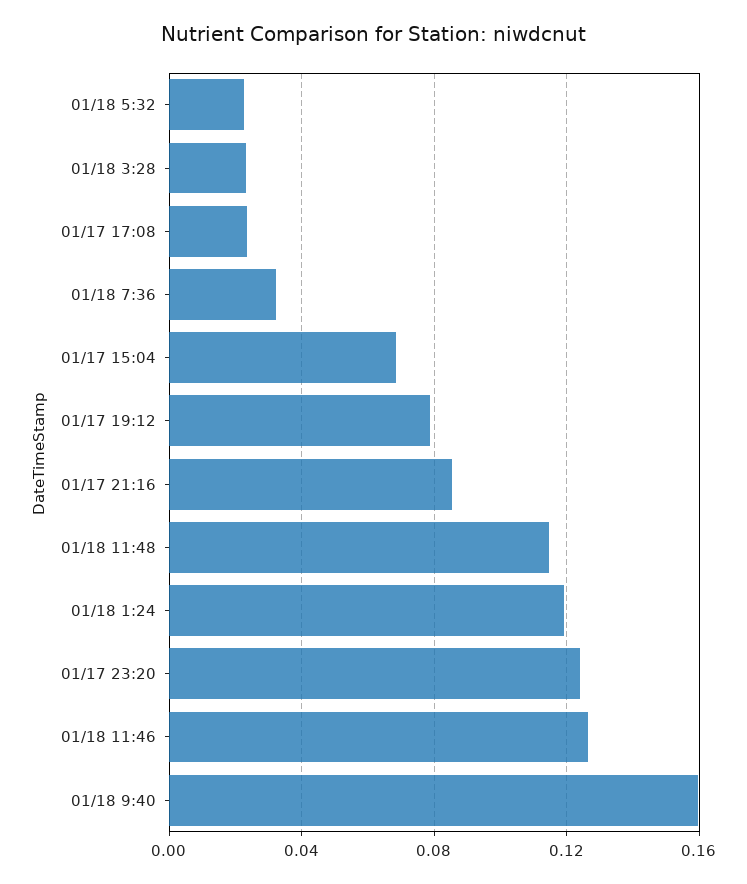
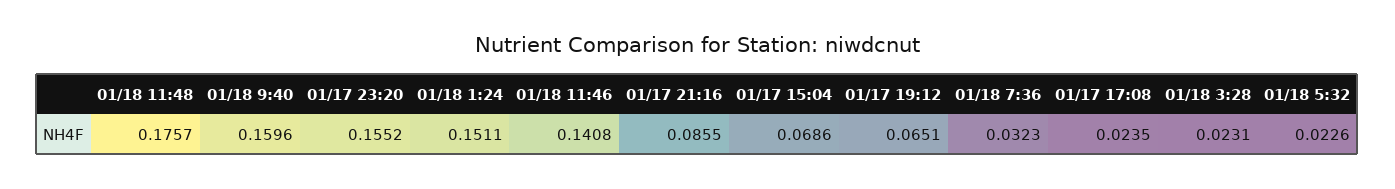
  {
    "01/18 5:32": 0.0226,
    "01/18 3:28": 0.0231,
    "01/17 17:08": 0.0235,
    "01/18 7:36": 0.0323,
    "01/17 15:04": 0.0686,
-   "01/17 19:12": 0.08,
+   "01/17 19:12": 0.0651,
    "01/17 21:16": 0.0855,
-   "01/18 11:48": 0.115,
+   "01/18 11:48": 0.1757,
-   "01/18 1:24": 0.12,
+   "01/18 1:24": 0.1511,
-   "01/17 23:20": 0.125,
+   "01/17 23:20": 0.1552,
-   "01/18 11:46": 0.125,
+   "01/18 11:46": 0.1408,
    "01/18 9:40": 0.1596
  }

